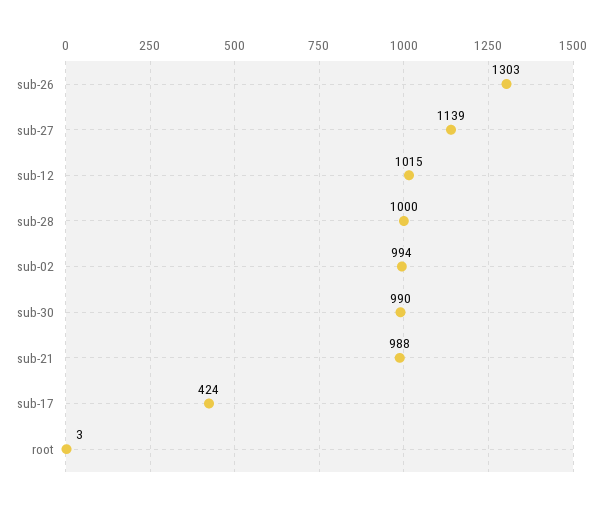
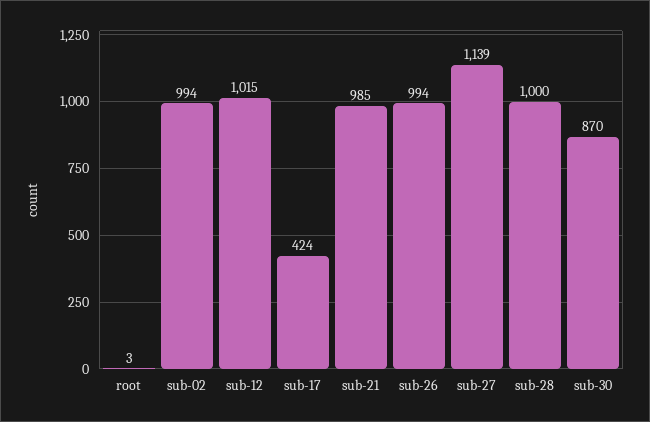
  {
-   "sub-26": 1303,
+   "sub-26": 994,
    "sub-27": 1139,
    "sub-12": 1015,
    "sub-28": 1000,
    "sub-02": 994,
-   "sub-30": 990,
+   "sub-30": 870,
-   "sub-21": 988,
+   "sub-21": 985,
    "sub-17": 424,
    "root": 3
  }

